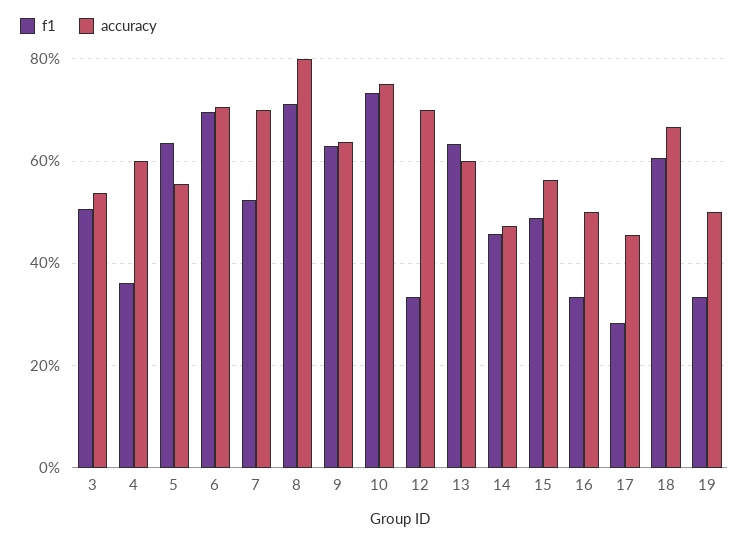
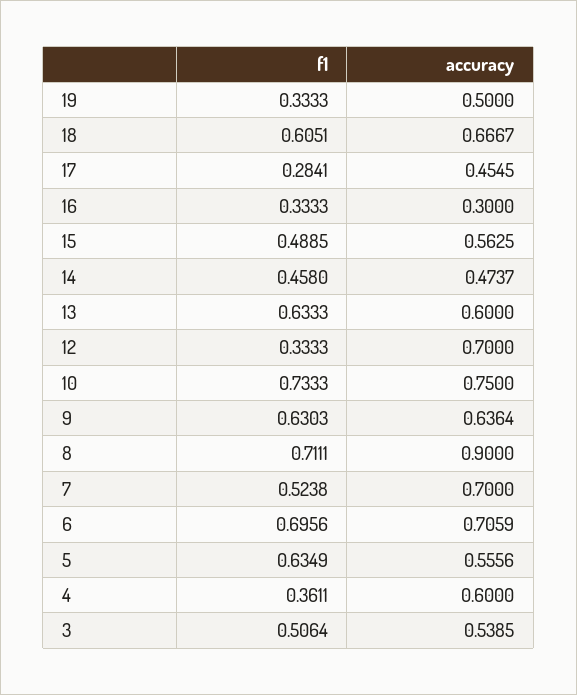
  {
    "f1": {
      "3": 0.5064,
      "4": 0.3611,
      "5": 0.6349,
      "6": 0.6956,
      "7": 0.5238,
      "8": 0.7111,
      "9": 0.6303,
      "10": 0.7333,
      "12": 0.3333,
      "13": 0.6333,
      "14": 0.458,
      "15": 0.4885,
      "16": 0.3333,
      "17": 0.2841,
      "18": 0.6051,
      "19": 0.3333
    },
    "accuracy": {
      "3": 0.5385,
      "4": 0.6,
      "5": 0.5556,
      "6": 0.7059,
      "7": 0.7,
-     "8": 0.8,
+     "8": 0.9,
      "9": 0.6364,
      "10": 0.75,
      "12": 0.7,
      "13": 0.6,
      "14": 0.4737,
      "15": 0.5625,
-     "16": 0.5,
+     "16": 0.3,
      "17": 0.4545,
      "18": 0.6667,
      "19": 0.5
    }
  }

